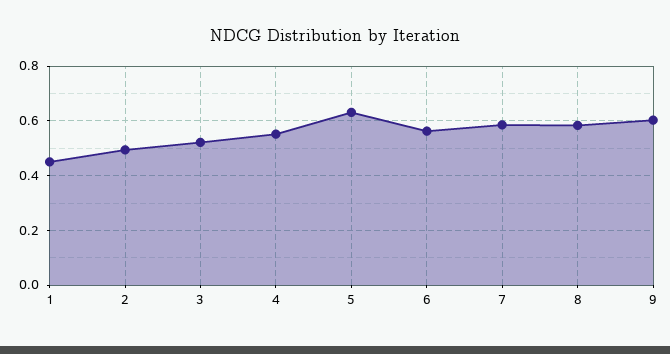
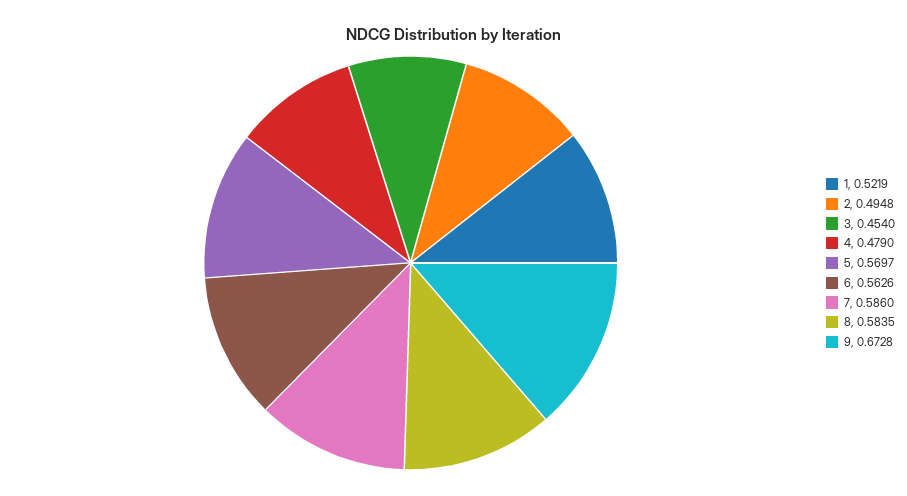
  {
-   "1": 0.45,
+   "1": 0.5219,
    "2": 0.4948,
-   "3": 0.525,
+   "3": 0.454,
-   "4": 0.55,
+   "4": 0.479,
-   "5": 0.625,
+   "5": 0.5697,
    "6": 0.5626,
    "7": 0.586,
    "8": 0.5835,
-   "9": 0.6
+   "9": 0.6728
  }

